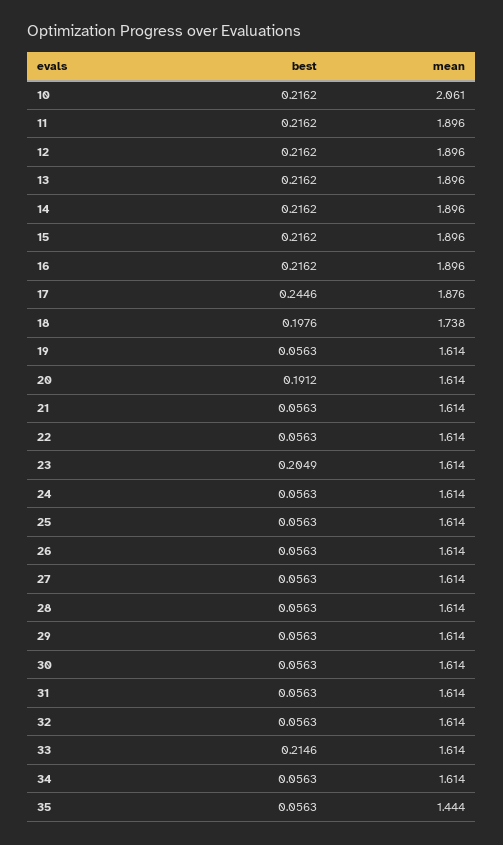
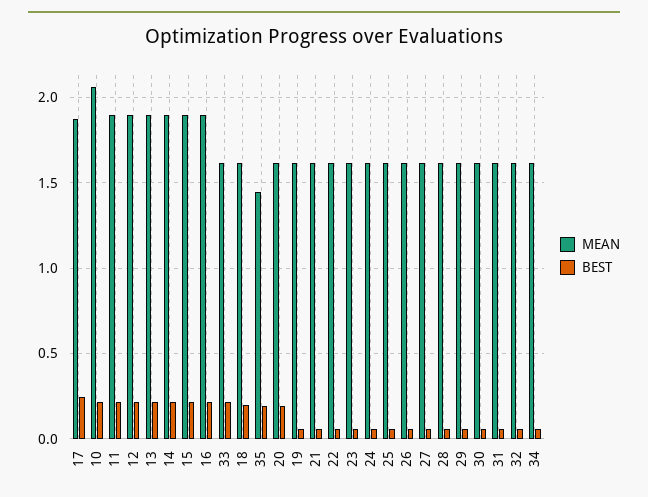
  {
    "best": {
      "10": 0.2162,
      "11": 0.2162,
      "12": 0.2162,
      "13": 0.2162,
      "14": 0.2162,
      "15": 0.2162,
      "16": 0.2162,
      "17": 0.2446,
      "18": 0.1976,
      "19": 0.0563,
      "20": 0.1912,
      "21": 0.0563,
      "22": 0.0563,
-     "23": 0.2049,
+     "23": 0.05,
      "24": 0.0563,
      "25": 0.0563,
      "26": 0.0563,
      "27": 0.0563,
      "28": 0.0563,
      "29": 0.0563,
      "30": 0.0563,
      "31": 0.0563,
      "32": 0.0563,
      "33": 0.2146,
      "34": 0.0563,
-     "35": 0.0563
+     "35": 0.2
    },
    "mean": {
      "10": 2.061,
      "11": 1.896,
      "12": 1.896,
      "13": 1.896,
      "14": 1.896,
      "15": 1.896,
      "16": 1.896,
      "17": 1.876,
-     "18": 1.738,
+     "18": 1.6,
      "19": 1.614,
      "20": 1.614,
      "21": 1.614,
      "22": 1.614,
      "23": 1.614,
      "24": 1.614,
      "25": 1.614,
      "26": 1.614,
      "27": 1.614,
      "28": 1.614,
      "29": 1.614,
      "30": 1.614,
      "31": 1.614,
      "32": 1.614,
      "33": 1.614,
      "34": 1.614,
      "35": 1.444
    }
  }

